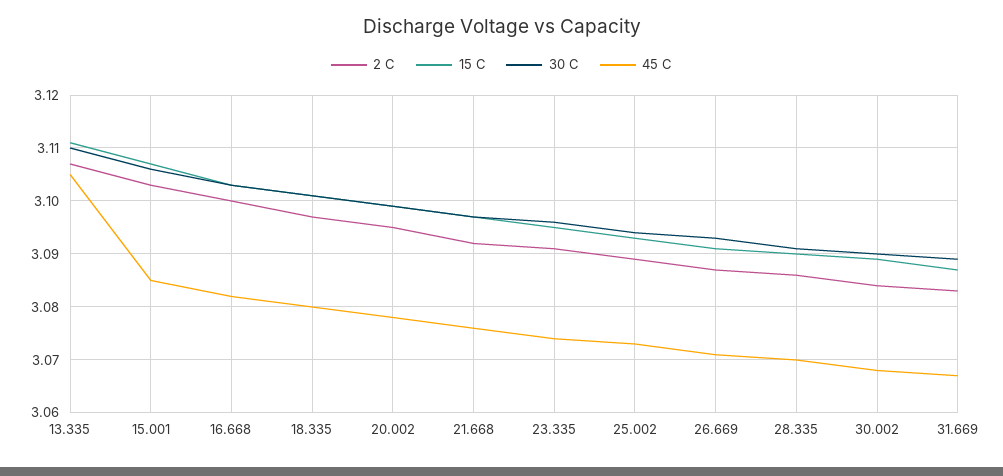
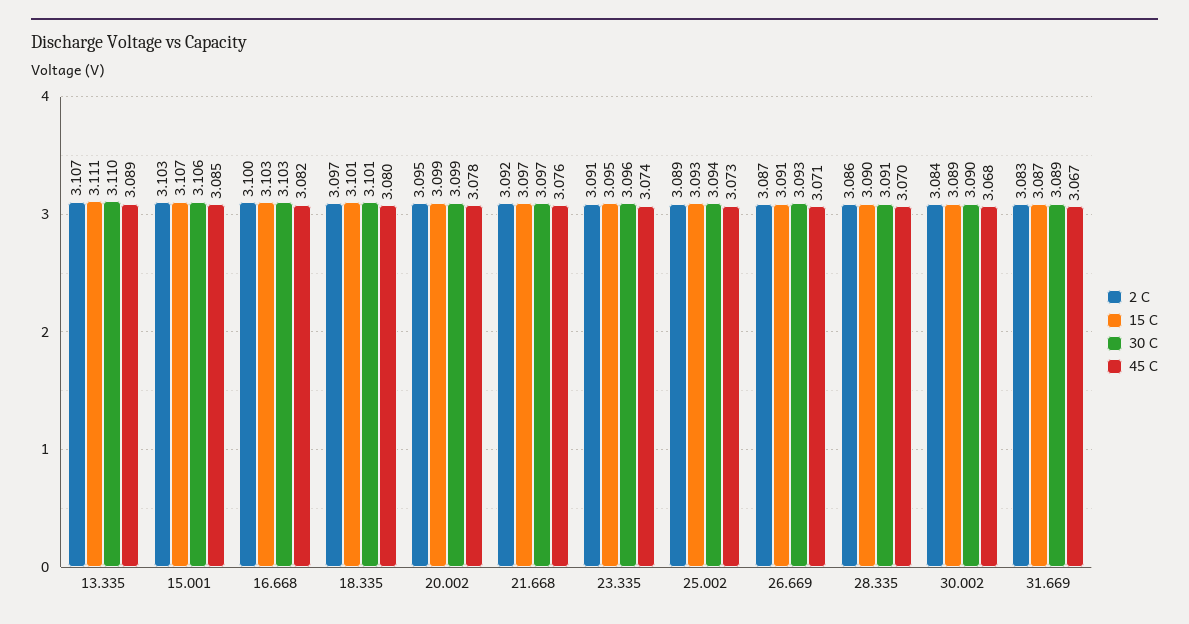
  {
    "2 C": {
      "13.335": 3.107,
      "15.001": 3.103,
      "16.668": 3.1,
      "18.335": 3.097,
      "20.002": 3.095,
      "21.668": 3.092,
      "23.335": 3.091,
      "25.002": 3.089,
      "26.669": 3.087,
      "28.335": 3.086,
      "30.002": 3.084,
      "31.669": 3.083
    },
    "15 C": {
      "13.335": 3.111,
      "15.001": 3.107,
      "16.668": 3.103,
      "18.335": 3.101,
      "20.002": 3.099,
      "21.668": 3.097,
      "23.335": 3.095,
      "25.002": 3.093,
      "26.669": 3.091,
      "28.335": 3.09,
      "30.002": 3.089,
      "31.669": 3.087
    },
    "30 C": {
      "13.335": 3.11,
      "15.001": 3.106,
      "16.668": 3.103,
      "18.335": 3.101,
      "20.002": 3.099,
      "21.668": 3.097,
      "23.335": 3.096,
      "25.002": 3.094,
      "26.669": 3.093,
      "28.335": 3.091,
      "30.002": 3.09,
      "31.669": 3.089
    },
    "45 C": {
-     "13.335": 3.105,
+     "13.335": 3.089,
      "15.001": 3.085,
      "16.668": 3.082,
      "18.335": 3.08,
      "20.002": 3.078,
      "21.668": 3.076,
      "23.335": 3.074,
      "25.002": 3.073,
      "26.669": 3.071,
      "28.335": 3.07,
      "30.002": 3.068,
      "31.669": 3.067
    }
  }

